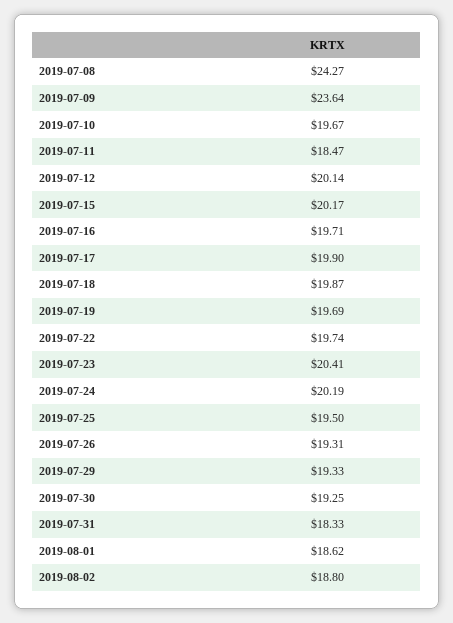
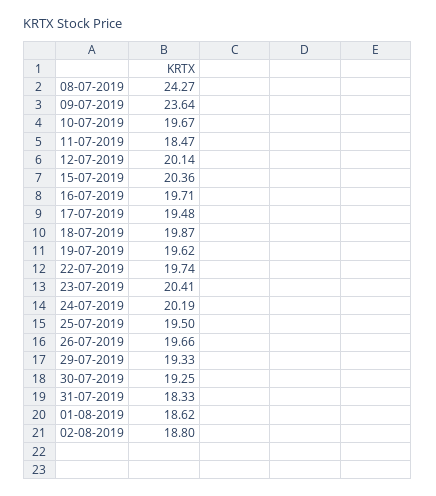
  {
    "2019-07-08": 24.27,
    "2019-07-09": 23.64,
    "2019-07-10": 19.67,
    "2019-07-11": 18.47,
    "2019-07-12": 20.14,
-   "2019-07-15": 20.17,
+   "2019-07-15": 20.36,
    "2019-07-16": 19.71,
-   "2019-07-17": 19.9,
+   "2019-07-17": 19.48,
    "2019-07-18": 19.87,
-   "2019-07-19": 19.69,
+   "2019-07-19": 19.62,
    "2019-07-22": 19.74,
    "2019-07-23": 20.41,
    "2019-07-24": 20.19,
    "2019-07-25": 19.5,
-   "2019-07-26": 19.31,
+   "2019-07-26": 19.66,
    "2019-07-29": 19.33,
    "2019-07-30": 19.25,
    "2019-07-31": 18.33,
    "2019-08-01": 18.62,
    "2019-08-02": 18.8
  }

